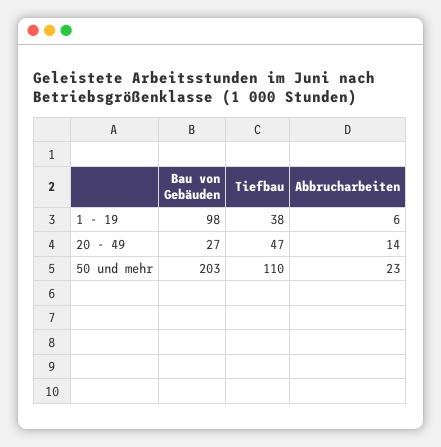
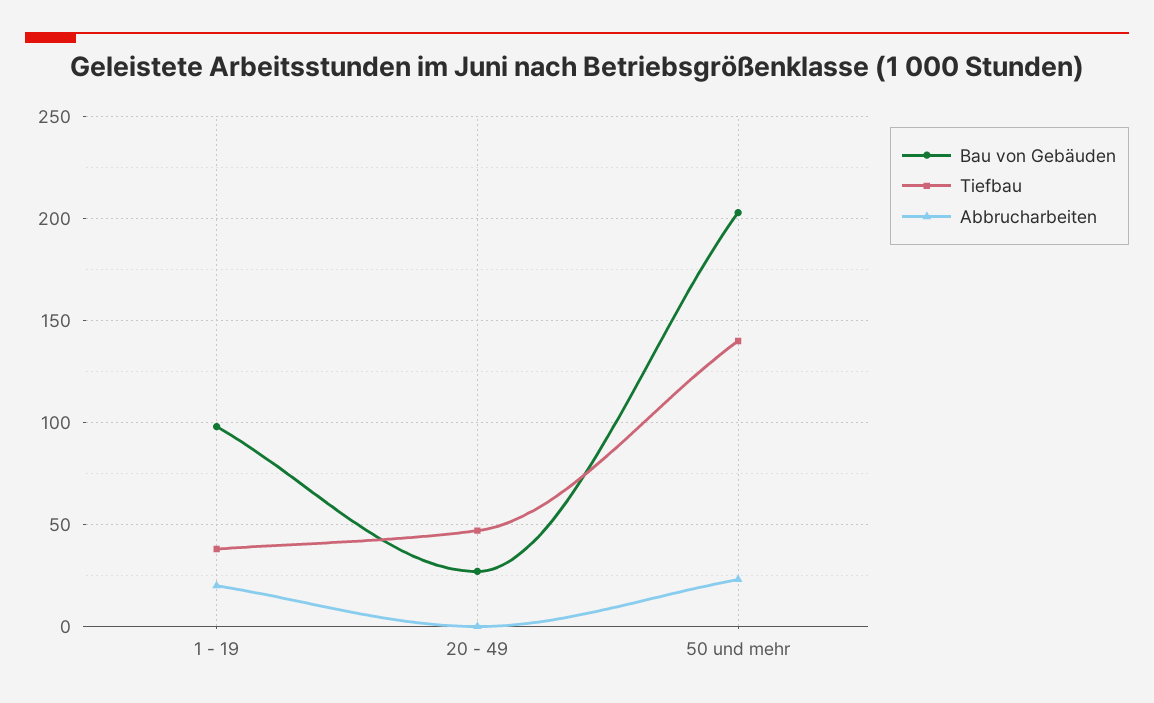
  {
    "Bau von Gebäuden": {
      "1 - 19": 98,
      "20 - 49": 27,
      "50 und mehr": 203
    },
    "Tiefbau": {
      "1 - 19": 38,
      "20 - 49": 47,
-     "50 und mehr": 110
+     "50 und mehr": 140
    },
    "Abbrucharbeiten": {
-     "1 - 19": 6,
+     "1 - 19": 20,
-     "20 - 49": 14,
+     "20 - 49": 0,
      "50 und mehr": 23
    }
  }

